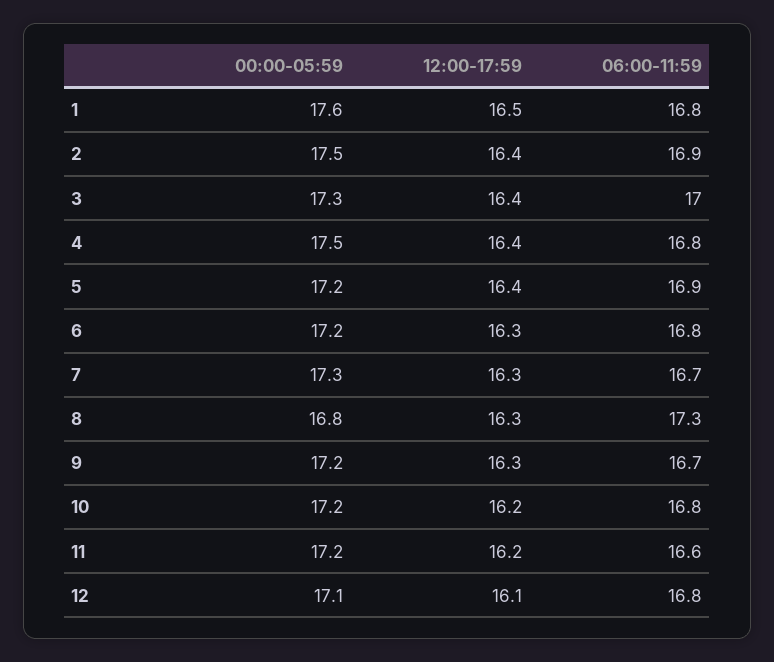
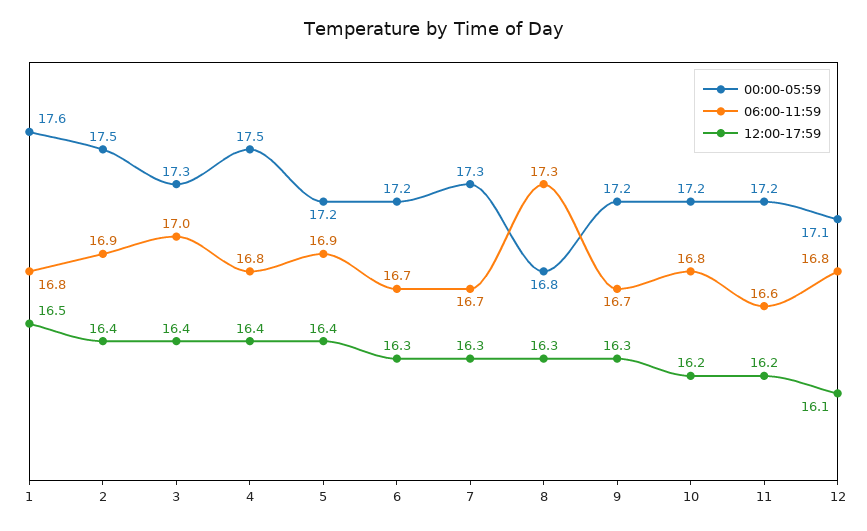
  {
    "00:00-05:59": {
      "1": 17.6,
      "2": 17.5,
      "3": 17.3,
      "4": 17.5,
      "5": 17.2,
      "6": 17.2,
      "7": 17.3,
      "8": 16.8,
      "9": 17.2,
      "10": 17.2,
      "11": 17.2,
      "12": 17.1
    },
    "12:00-17:59": {
      "1": 16.5,
      "2": 16.4,
      "3": 16.4,
      "4": 16.4,
      "5": 16.4,
      "6": 16.3,
      "7": 16.3,
      "8": 16.3,
      "9": 16.3,
      "10": 16.2,
      "11": 16.2,
      "12": 16.1
    },
    "06:00-11:59": {
      "1": 16.8,
      "2": 16.9,
      "3": 17,
      "4": 16.8,
      "5": 16.9,
-     "6": 16.8,
+     "6": 16.7,
      "7": 16.7,
      "8": 17.3,
      "9": 16.7,
      "10": 16.8,
      "11": 16.6,
      "12": 16.8
    }
  }

